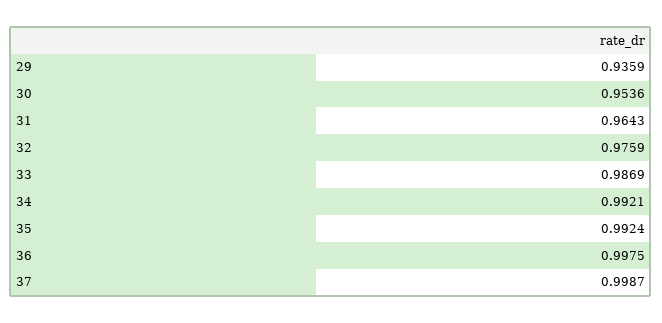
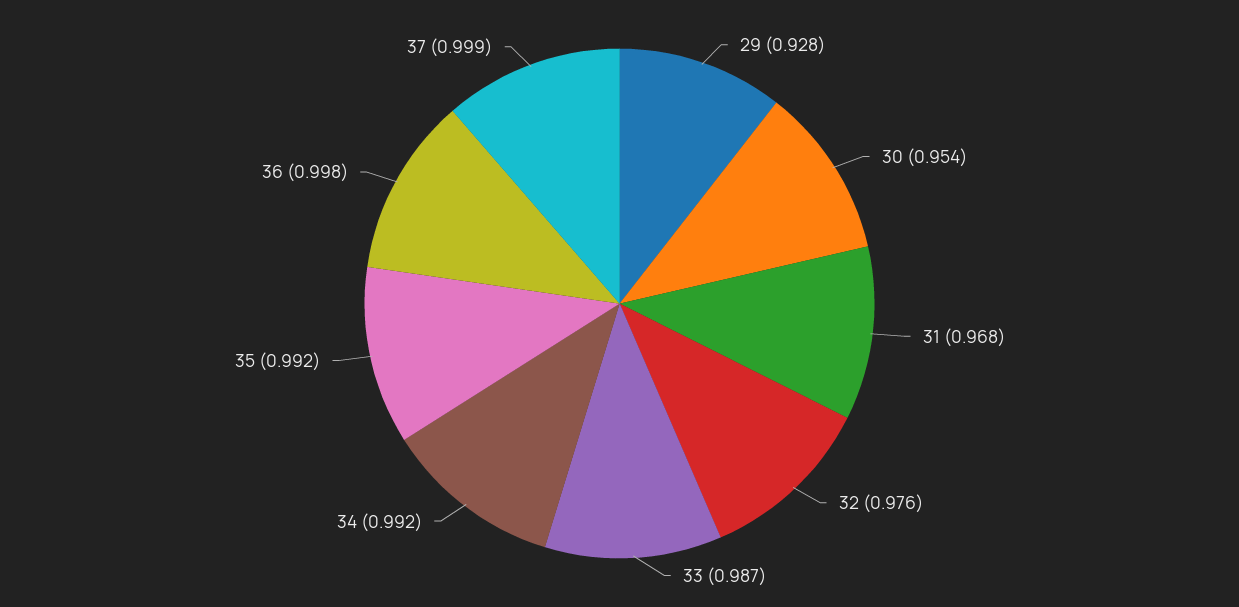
  {
-   "29": 0.9359,
+   "29": 0.928,
    "30": 0.9536,
-   "31": 0.9643,
+   "31": 0.968,
    "32": 0.9759,
    "33": 0.9869,
    "34": 0.9921,
    "35": 0.9924,
    "36": 0.9975,
    "37": 0.9987
  }

